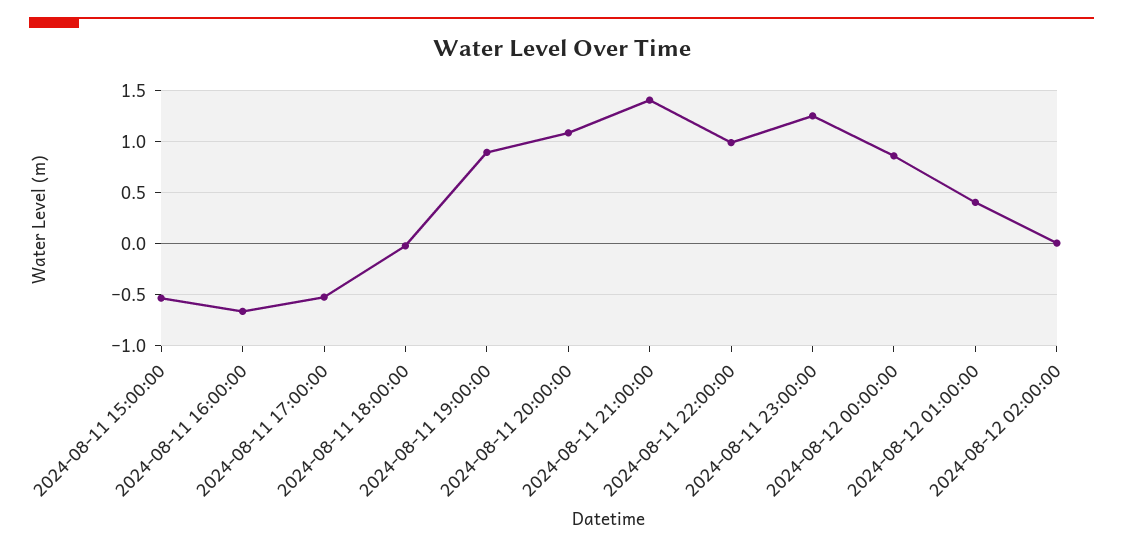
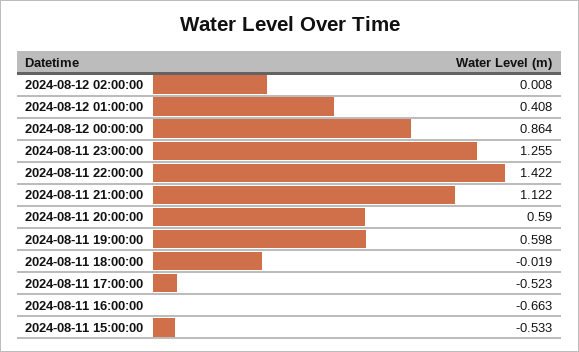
  {
    "2024-08-11 15:00:00": -0.533,
    "2024-08-11 16:00:00": -0.663,
    "2024-08-11 17:00:00": -0.523,
    "2024-08-11 18:00:00": -0.019,
-   "2024-08-11 19:00:00": 0.9,
+   "2024-08-11 19:00:00": 0.598,
-   "2024-08-11 20:00:00": 1.1,
+   "2024-08-11 20:00:00": 0.59,
-   "2024-08-11 21:00:00": 1.4,
+   "2024-08-11 21:00:00": 1.122,
-   "2024-08-11 22:00:00": 1,
+   "2024-08-11 22:00:00": 1.422,
    "2024-08-11 23:00:00": 1.255,
    "2024-08-12 00:00:00": 0.864,
    "2024-08-12 01:00:00": 0.408,
    "2024-08-12 02:00:00": 0.008
  }

